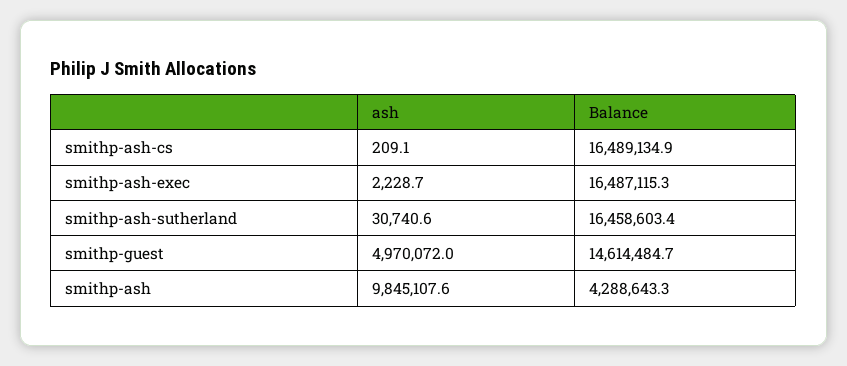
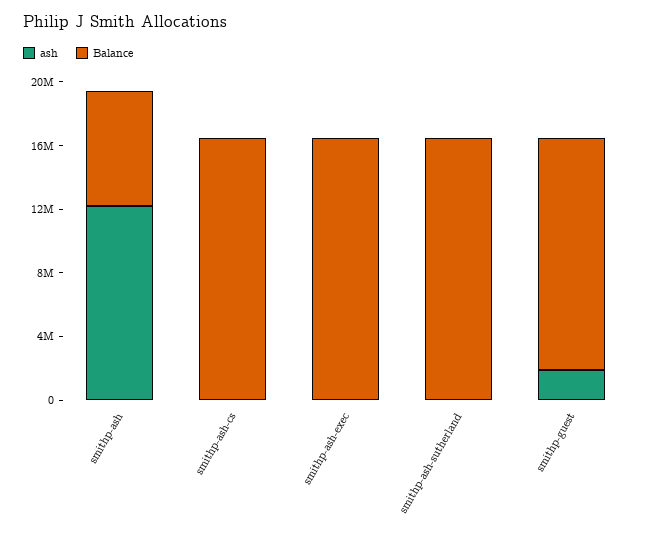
  {
    "ash": {
      "smithp-ash-cs": 209.1,
      "smithp-ash-exec": 2228.7,
      "smithp-ash-sutherland": 30740.6,
-     "smithp-guest": 4970072,
+     "smithp-guest": 2000000,
-     "smithp-ash": 9845107.6
+     "smithp-ash": 12000000
    },
    "Balance": {
      "smithp-ash-cs": 16489134.9,
      "smithp-ash-exec": 16487115.3,
      "smithp-ash-sutherland": 16458603.4,
      "smithp-guest": 14614484.7,
-     "smithp-ash": 4288643.3
+     "smithp-ash": 7000000
    }
  }

